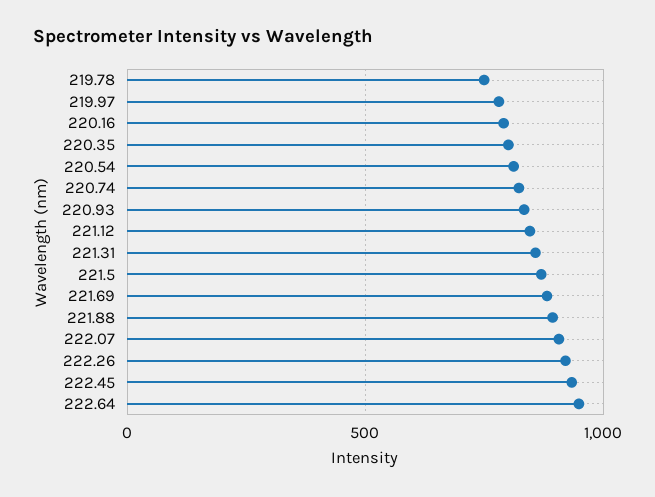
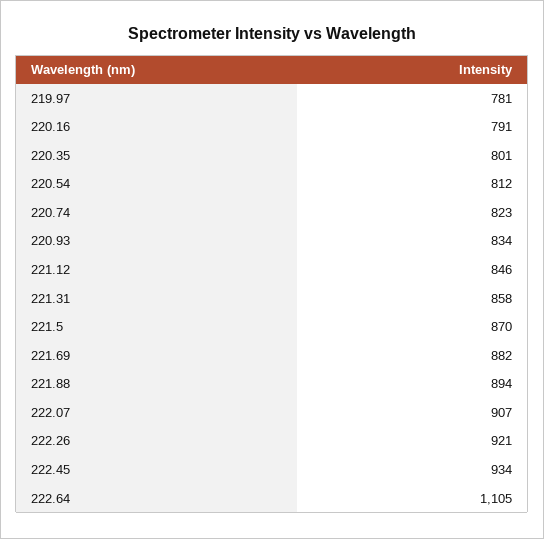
  {
-   "219.78": 750,
    "219.97": 781,
    "220.16": 791,
    "220.35": 801,
    "220.54": 812,
    "220.74": 823,
    "220.93": 834,
    "221.12": 846,
    "221.31": 858,
    "221.5": 870,
    "221.69": 882,
    "221.88": 894,
    "222.07": 907,
    "222.26": 921,
    "222.45": 934,
-   "222.64": 950
+   "222.64": 1105
  }

